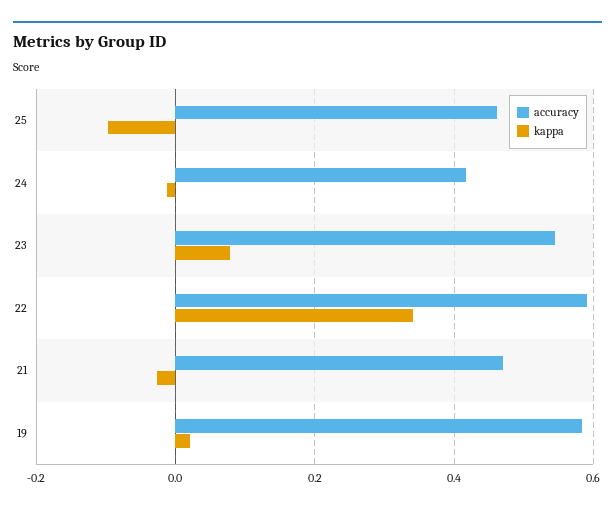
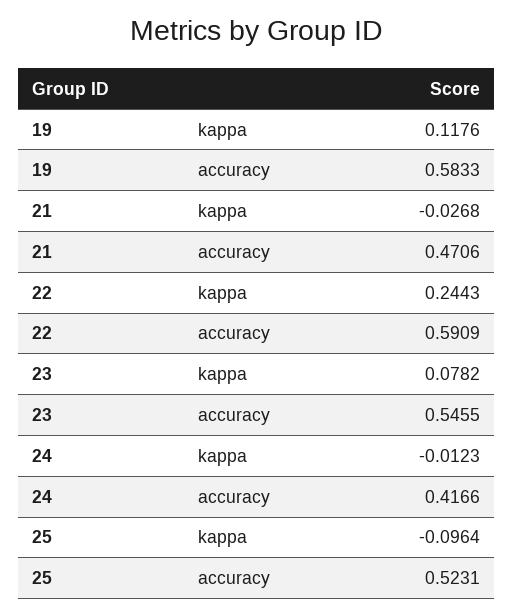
  {
    "accuracy": {
-     "25": 0.46,
+     "25": 0.5231,
      "24": 0.4166,
      "23": 0.5455,
      "22": 0.5909,
      "21": 0.4706,
      "19": 0.5833
    },
    "kappa": {
      "25": -0.0964,
      "24": -0.0123,
      "23": 0.0782,
-     "22": 0.34,
+     "22": 0.2443,
      "21": -0.0268,
-     "19": 0.02
+     "19": 0.1176
    }
  }

